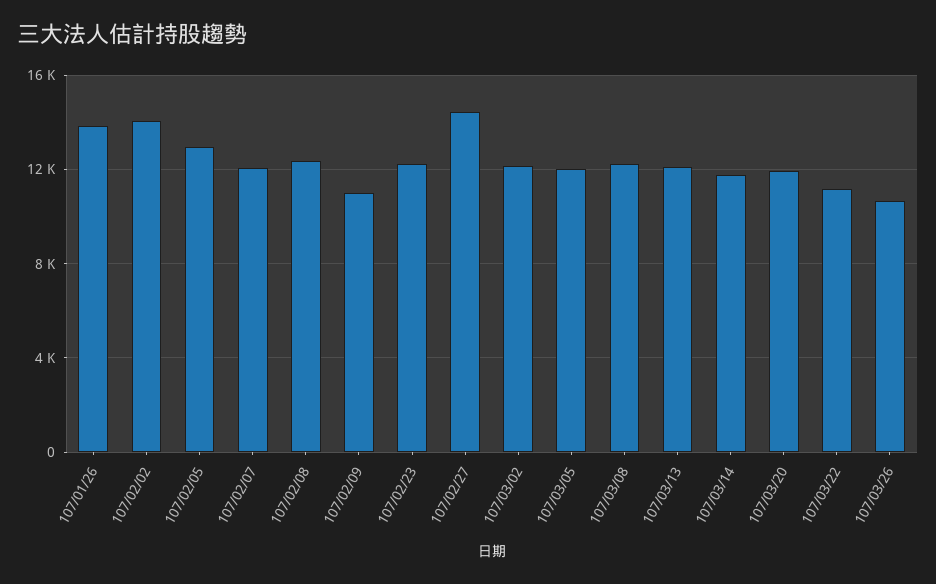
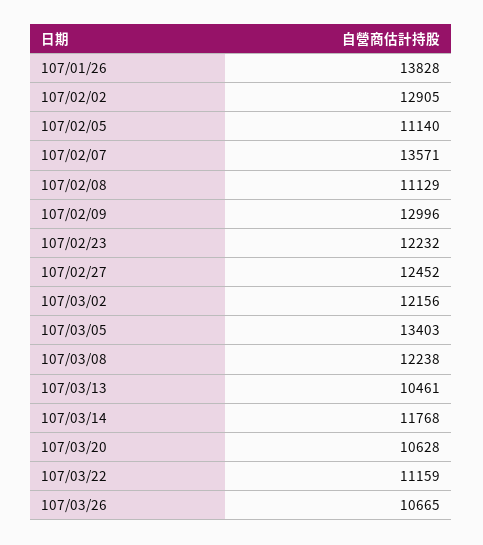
  {
    "107/01/26": 13828,
-   "107/02/02": 14000,
+   "107/02/02": 12905,
-   "107/02/05": 13000,
+   "107/02/05": 11140,
-   "107/02/07": 12000,
+   "107/02/07": 13571,
-   "107/02/08": 12500,
+   "107/02/08": 11129,
-   "107/02/09": 11000,
+   "107/02/09": 12996,
    "107/02/23": 12232,
-   "107/02/27": 14500,
+   "107/02/27": 12452,
    "107/03/02": 12156,
-   "107/03/05": 12000,
+   "107/03/05": 13403,
    "107/03/08": 12238,
-   "107/03/13": 12000,
+   "107/03/13": 10461,
    "107/03/14": 11768,
-   "107/03/20": 12000,
+   "107/03/20": 10628,
    "107/03/22": 11159,
    "107/03/26": 10665
  }

